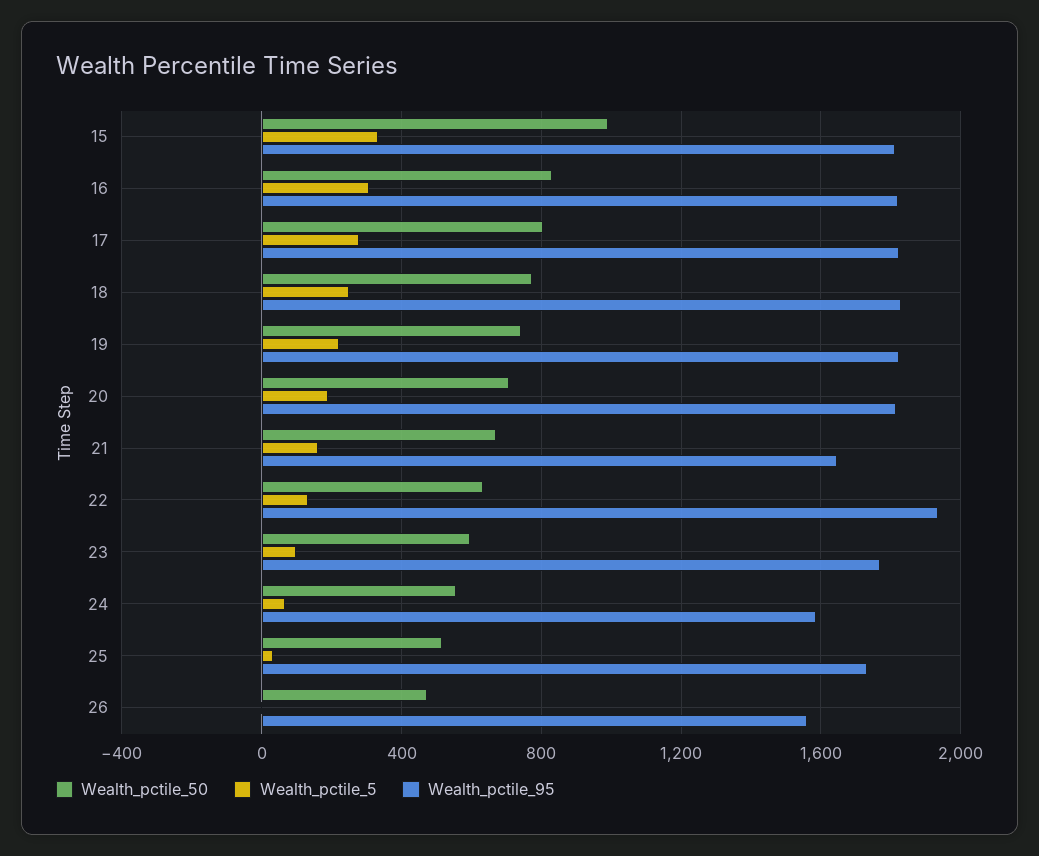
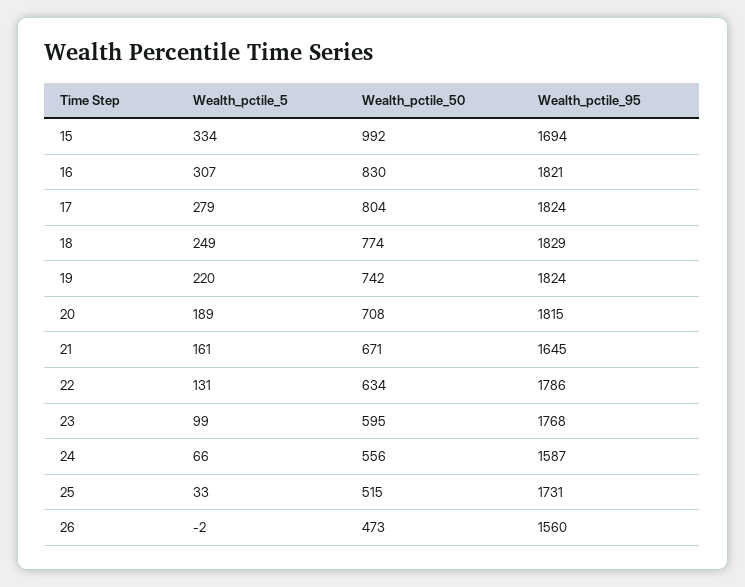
  {
    "Wealth_pctile_50": {
      "15": 992,
      "16": 830,
      "17": 804,
      "18": 774,
      "19": 742,
      "20": 708,
      "21": 671,
      "22": 634,
      "23": 595,
      "24": 556,
      "25": 515,
      "26": 473
    },
    "Wealth_pctile_5": {
      "15": 334,
      "16": 307,
      "17": 279,
      "18": 249,
      "19": 220,
      "20": 189,
      "21": 161,
      "22": 131,
      "23": 99,
      "24": 66,
      "25": 33,
      "26": -2
    },
    "Wealth_pctile_95": {
-     "15": 1800,
+     "15": 1694,
      "16": 1821,
      "17": 1824,
      "18": 1829,
      "19": 1824,
      "20": 1815,
      "21": 1645,
-     "22": 1950,
+     "22": 1786,
      "23": 1768,
      "24": 1587,
      "25": 1731,
      "26": 1560
    }
  }

